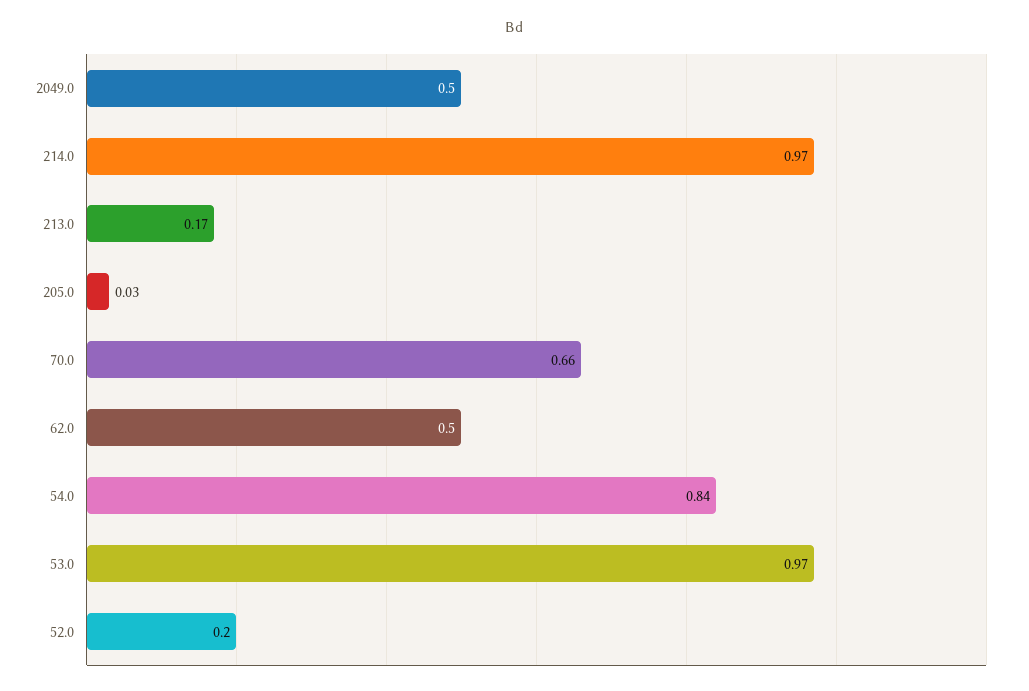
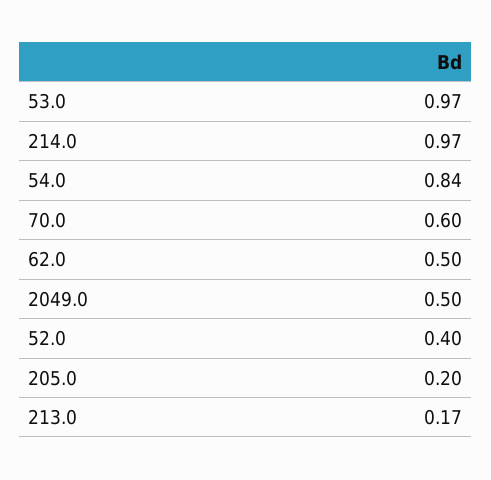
  {
    "2049.0": 0.5,
    "214.0": 0.97,
    "213.0": 0.17,
-   "205.0": 0.03,
+   "205.0": 0.2,
-   "70.0": 0.66,
+   "70.0": 0.6,
    "62.0": 0.5,
    "54.0": 0.84,
    "53.0": 0.97,
-   "52.0": 0.2
+   "52.0": 0.4
  }

